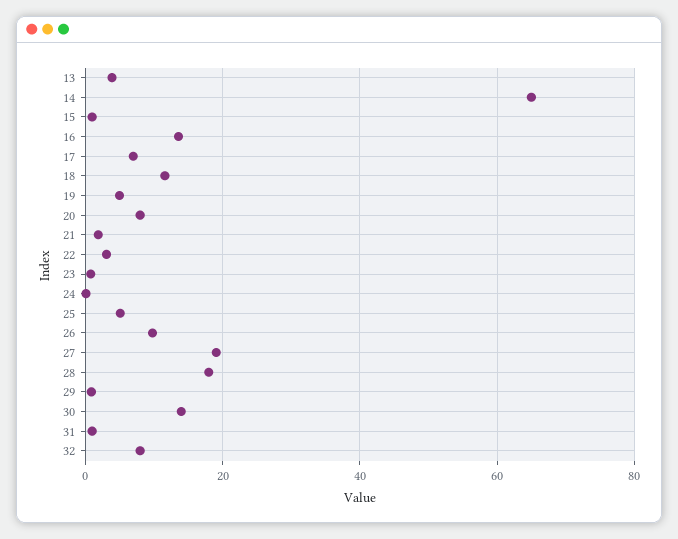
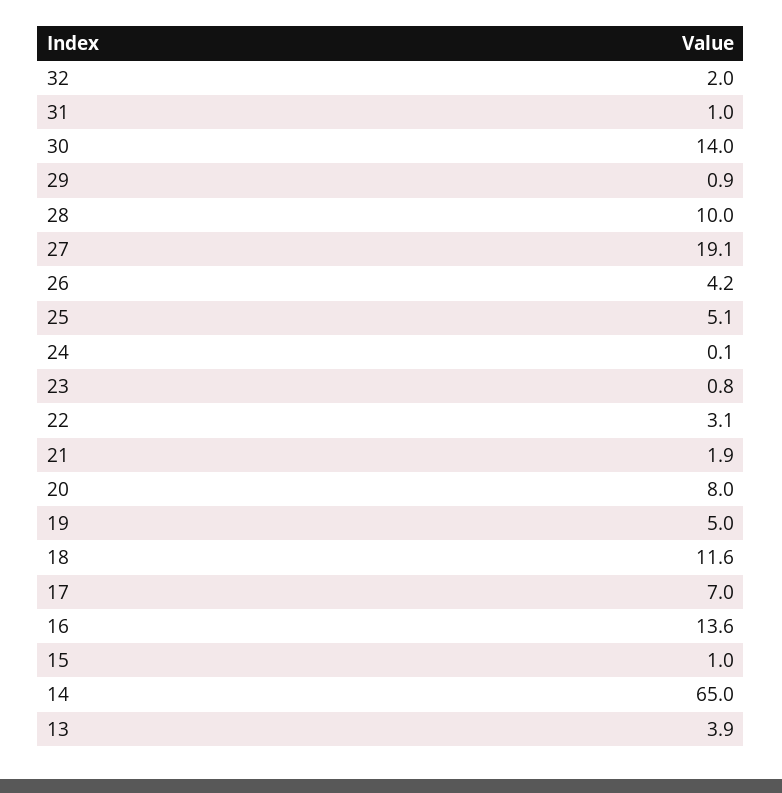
  {
    "13": 3.9,
    "14": 65,
    "15": 1,
    "16": 13.6,
    "17": 7,
    "18": 11.6,
    "19": 5,
    "20": 8,
    "21": 1.9,
    "22": 3.1,
    "23": 0.8,
    "24": 0.1,
    "25": 5.1,
-   "26": 10,
+   "26": 4.2,
    "27": 19.1,
-   "28": 18,
+   "28": 10,
    "29": 0.9,
    "30": 14,
    "31": 1,
-   "32": 8
+   "32": 2
  }

